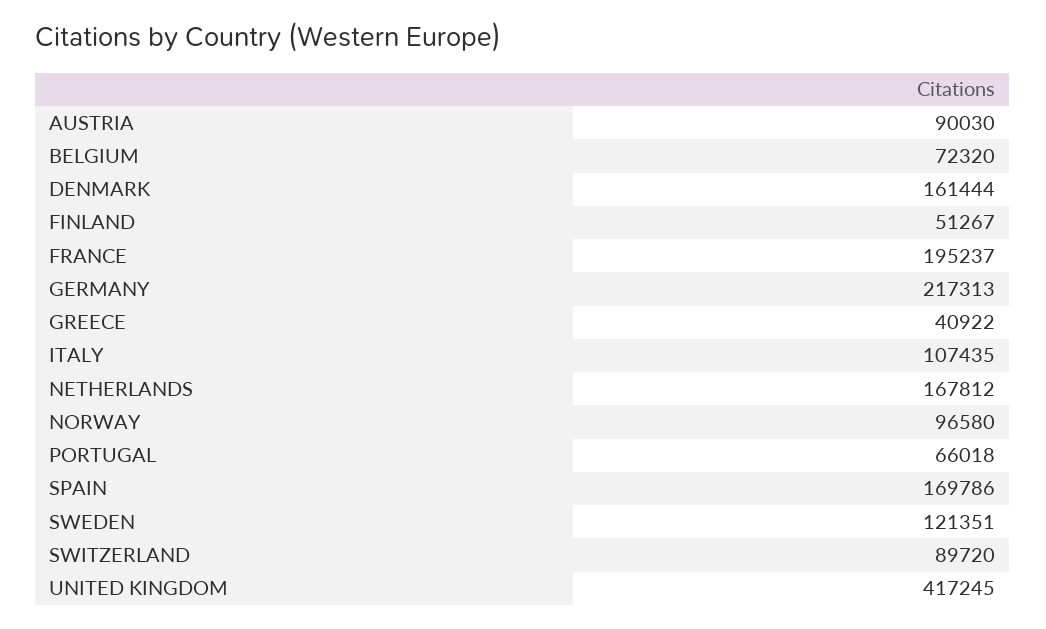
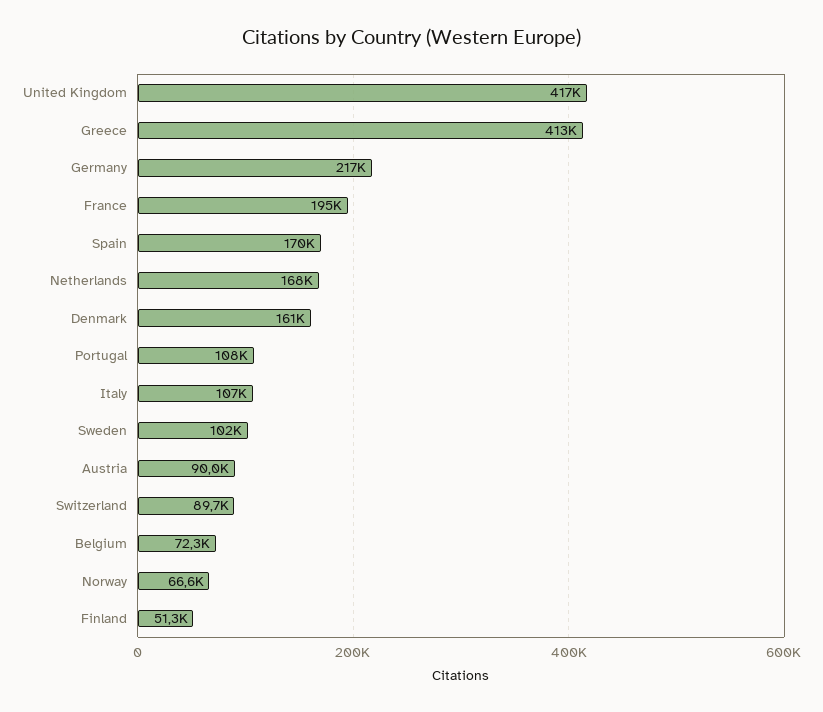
  {
    "AUSTRIA": 90030,
    "BELGIUM": 72320,
    "DENMARK": 161444,
    "FINLAND": 51267,
    "FRANCE": 195237,
    "GERMANY": 217313,
-   "GREECE": 40922,
+   "GREECE": 413000,
    "ITALY": 107435,
    "NETHERLANDS": 167812,
-   "NORWAY": 96580,
+   "NORWAY": 66600,
-   "PORTUGAL": 66018,
+   "PORTUGAL": 108000,
    "SPAIN": 169786,
-   "SWEDEN": 121351,
+   "SWEDEN": 102000,
    "SWITZERLAND": 89720,
    "UNITED KINGDOM": 417245
  }

